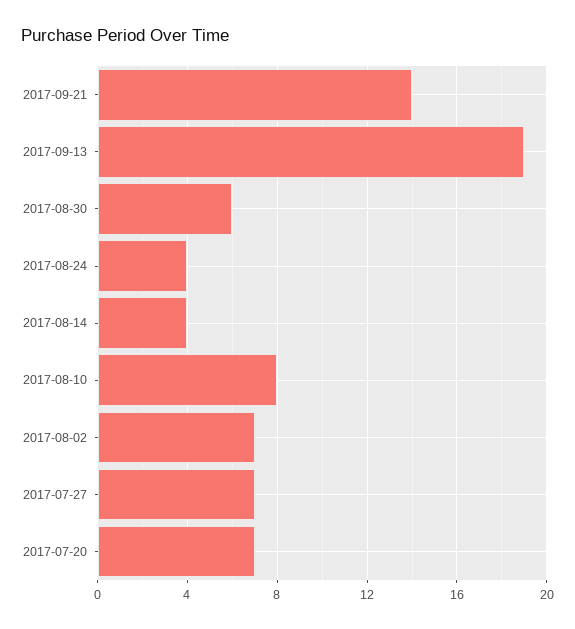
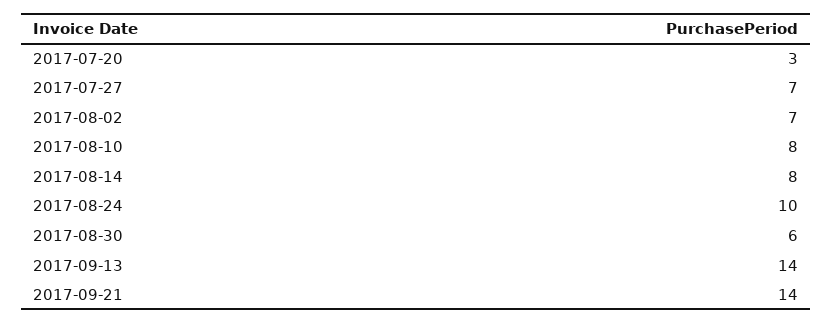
  {
    "2017-09-21": 14,
-   "2017-09-13": 19,
+   "2017-09-13": 14,
    "2017-08-30": 6,
-   "2017-08-24": 4,
+   "2017-08-24": 10,
-   "2017-08-14": 4,
+   "2017-08-14": 8,
    "2017-08-10": 8,
    "2017-08-02": 7,
    "2017-07-27": 7,
-   "2017-07-20": 7
+   "2017-07-20": 3
  }

